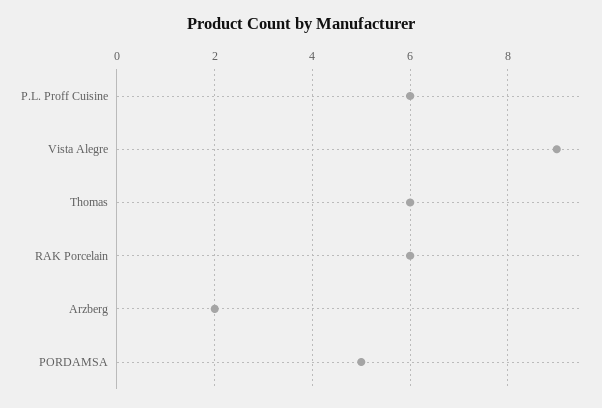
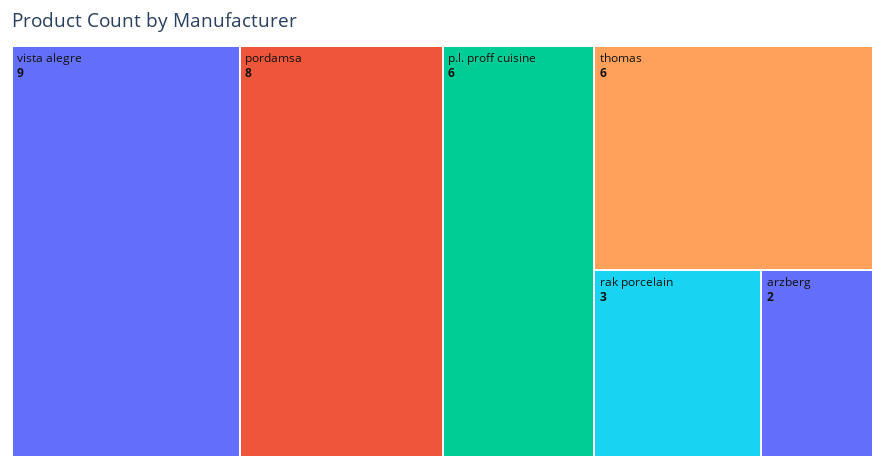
  {
    "P.L. Proff Cuisine": 6,
    "Vista Alegre": 9,
    "Thomas": 6,
-   "RAK Porcelain": 6,
+   "RAK Porcelain": 3,
    "Arzberg": 2,
-   "PORDAMSA": 5
+   "PORDAMSA": 8
  }

